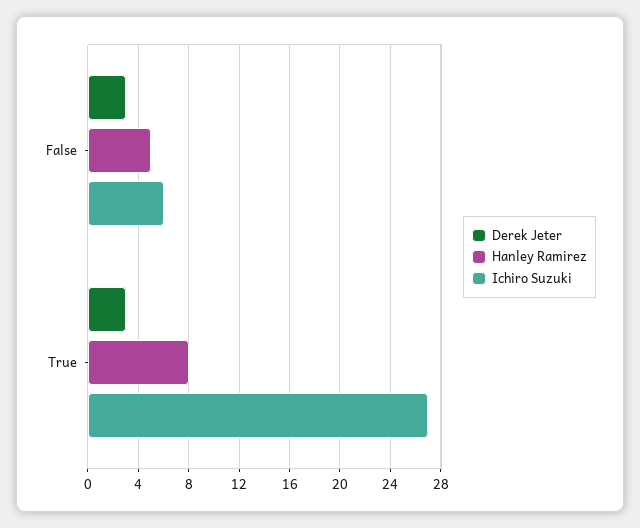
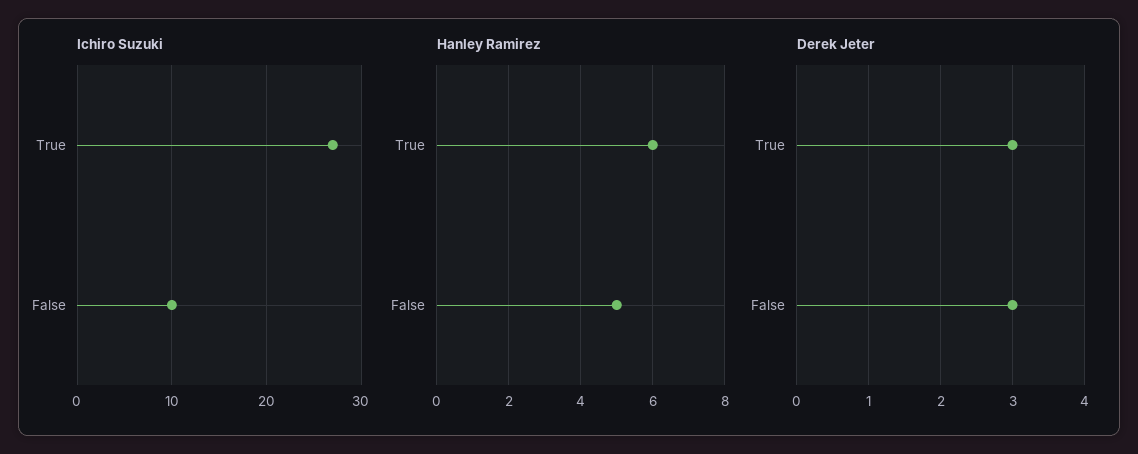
  {
    "Derek Jeter": {
      "False": 3,
      "True": 3
    },
    "Hanley Ramirez": {
      "False": 5,
-     "True": 8
+     "True": 6
    },
    "Ichiro Suzuki": {
-     "False": 6,
+     "False": 10,
      "True": 27
    }
  }

